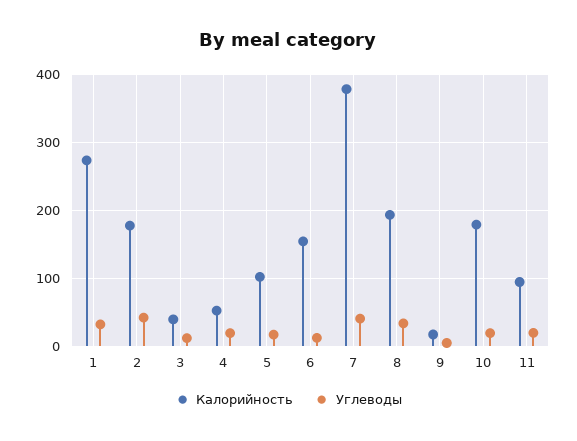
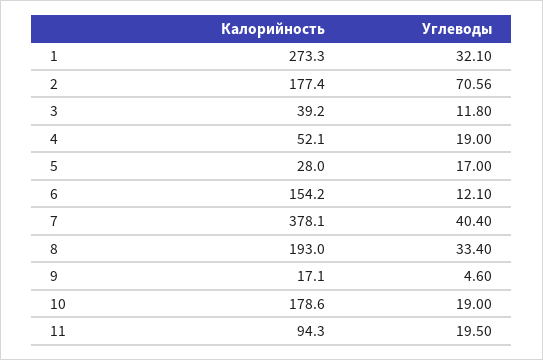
  {
    "Калорийность": {
      "1": 273.3,
      "2": 177.4,
      "3": 39.2,
      "4": 52.1,
-     "5": 100,
+     "5": 28,
      "6": 154.2,
      "7": 378.1,
      "8": 193,
      "9": 17.1,
      "10": 178.6,
      "11": 94.3
    },
    "Углеводы": {
      "1": 32.1,
-     "2": 40,
+     "2": 70.56,
      "3": 11.8,
      "4": 19,
      "5": 17,
      "6": 12.1,
      "7": 40.4,
      "8": 33.4,
      "9": 4.6,
      "10": 19,
      "11": 19.5
    }
  }

